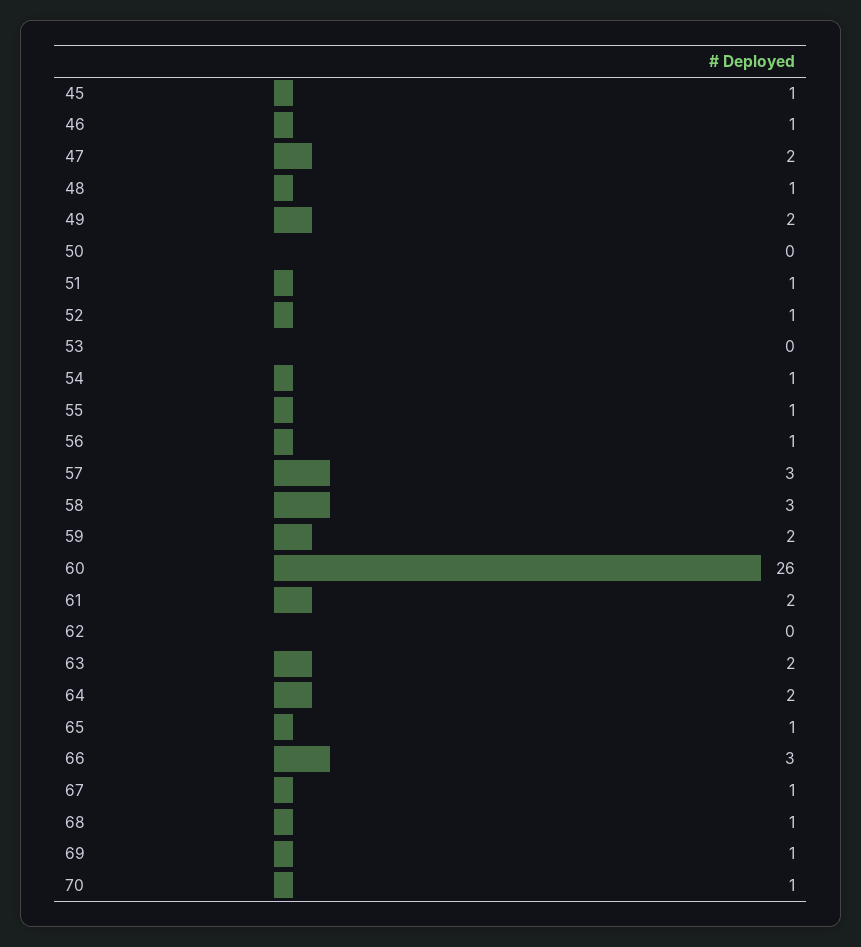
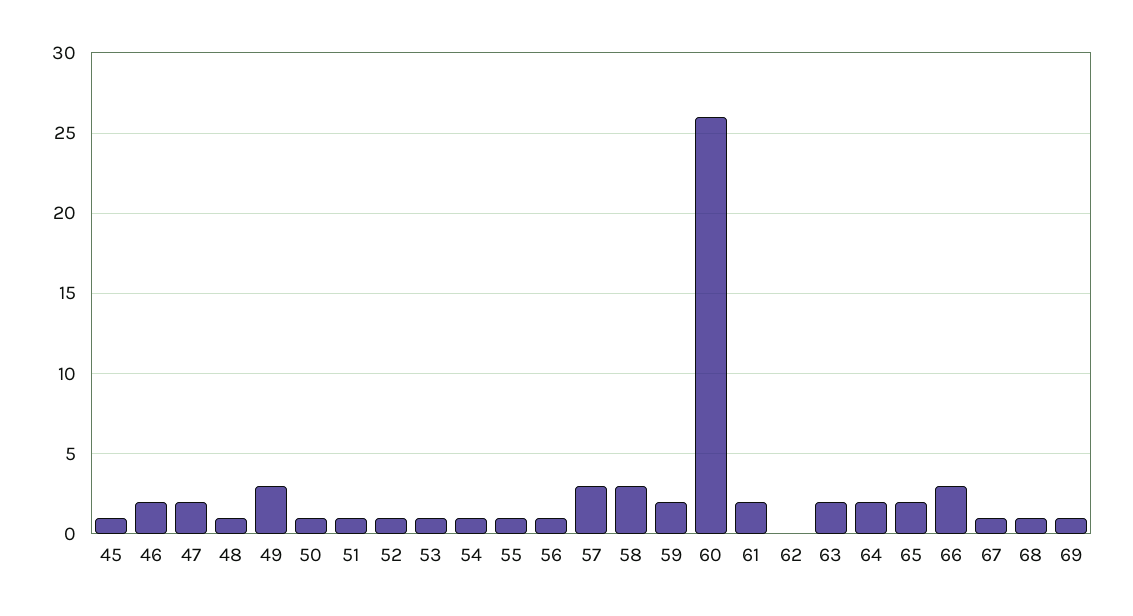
  {
    "45": 1,
-   "46": 1,
+   "46": 2,
    "47": 2,
    "48": 1,
-   "49": 2,
+   "49": 3,
-   "50": 0,
+   "50": 1,
    "51": 1,
    "52": 1,
-   "53": 0,
+   "53": 1,
    "54": 1,
    "55": 1,
    "56": 1,
    "57": 3,
    "58": 3,
    "59": 2,
    "60": 26,
    "61": 2,
    "62": 0,
    "63": 2,
    "64": 2,
-   "65": 1,
+   "65": 2,
    "66": 3,
    "67": 1,
    "68": 1,
-   "69": 1,
+   "69": 1
-   "70": 1
  }

